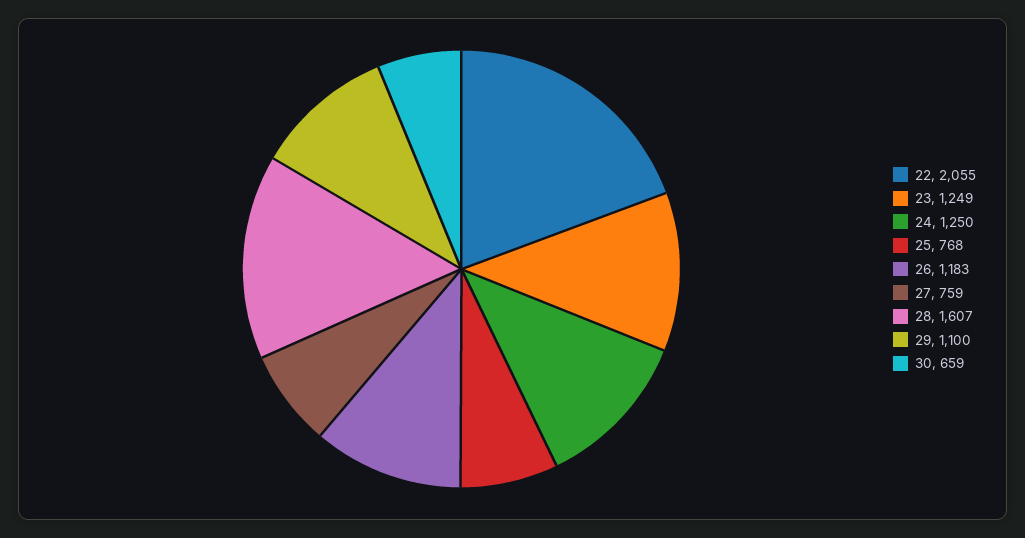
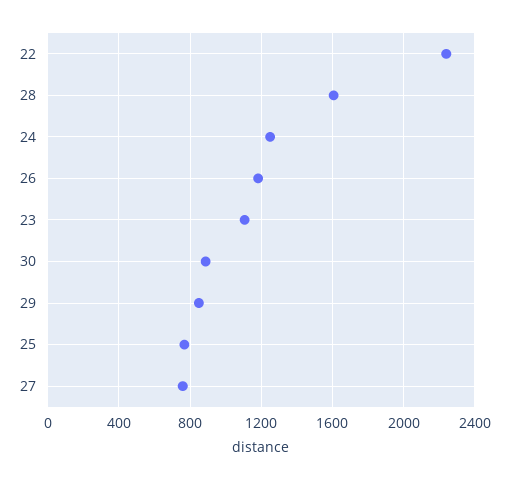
  {
-   "22": 2055,
+   "22": 2250,
-   "23": 1249,
+   "23": 1100,
    "24": 1250,
    "25": 768,
    "26": 1183,
    "27": 759,
    "28": 1607,
-   "29": 1100,
+   "29": 850,
-   "30": 659
+   "30": 900
  }

